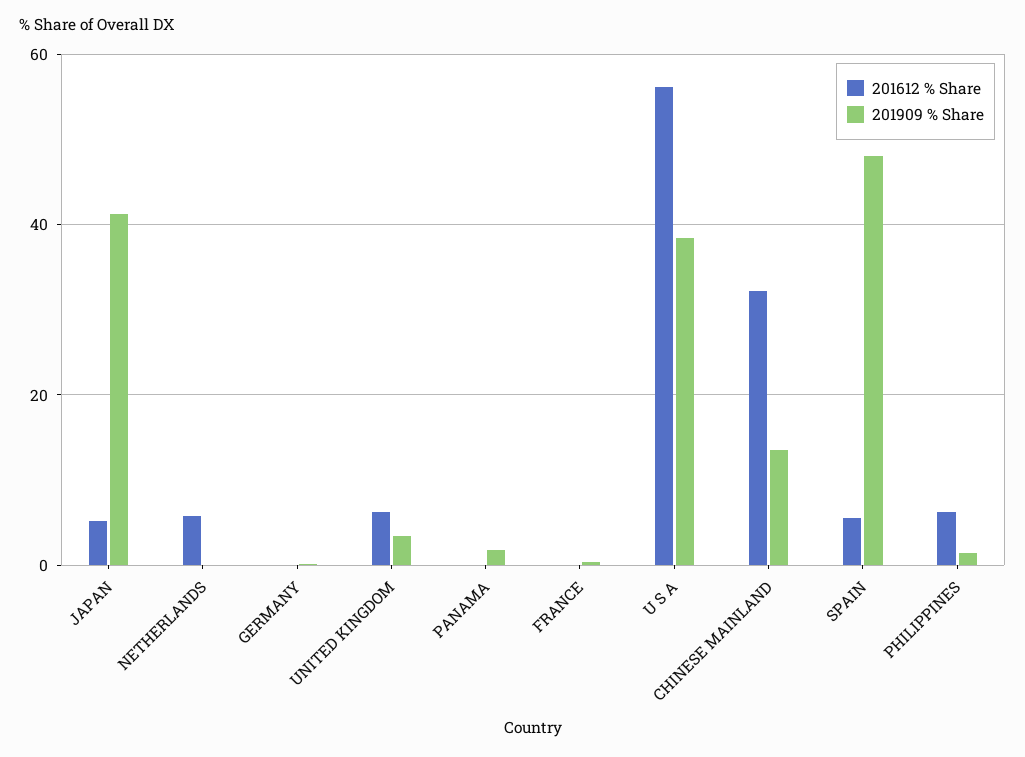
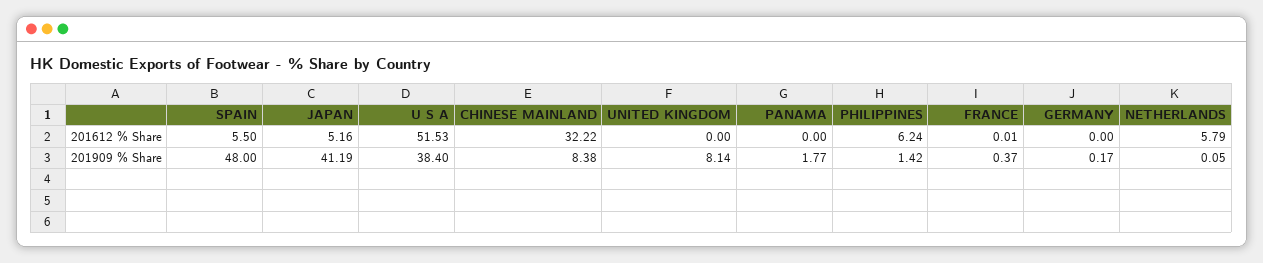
  {
    "201612 % Share": {
      "JAPAN": 5.16,
      "NETHERLANDS": 5.79,
      "GERMANY": 0,
-     "UNITED KINGDOM": 6,
+     "UNITED KINGDOM": 0,
      "PANAMA": 0,
      "FRANCE": 0.01,
-     "U S A": 56,
+     "U S A": 51.53,
      "CHINESE MAINLAND": 32.22,
      "SPAIN": 5.5,
      "PHILIPPINES": 6.24
    },
    "201909 % Share": {
      "JAPAN": 41.19,
      "NETHERLANDS": 0.05,
      "GERMANY": 0.17,
-     "UNITED KINGDOM": 4,
+     "UNITED KINGDOM": 8.14,
      "PANAMA": 1.77,
      "FRANCE": 0.37,
      "U S A": 38.4,
-     "CHINESE MAINLAND": 14,
+     "CHINESE MAINLAND": 8.38,
      "SPAIN": 48,
      "PHILIPPINES": 1.42
    }
  }

